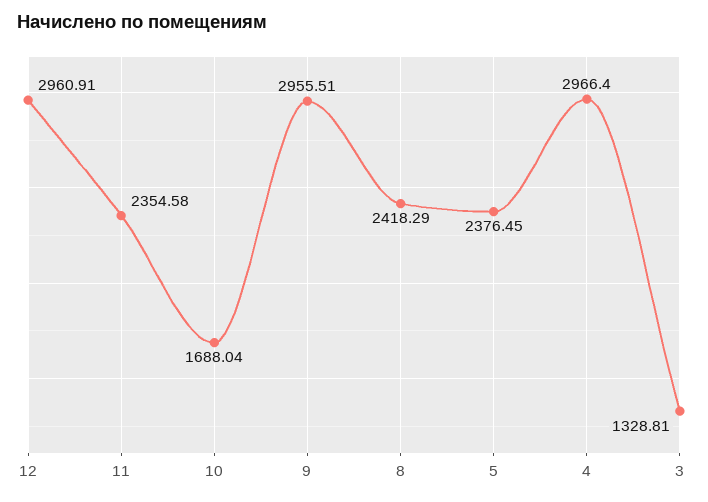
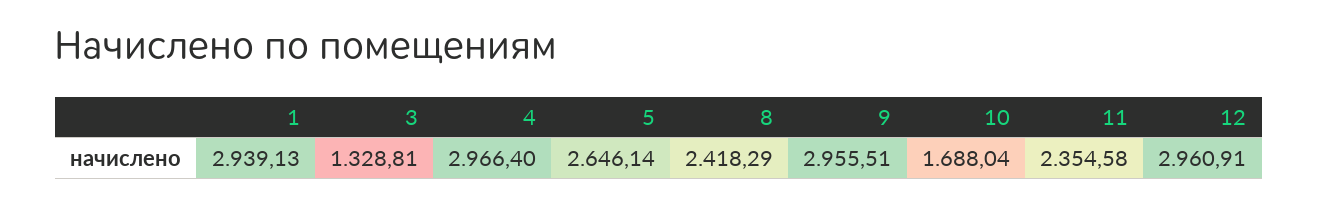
  {
    "12": 2960.91,
    "11": 2354.58,
    "10": 1688.04,
    "9": 2955.51,
    "8": 2418.29,
-   "5": 2376.45,
+   "5": 2646.14,
    "4": 2966.4,
-   "3": 1328.81
+   "3": 1328.81,
+   "1": 2939.13
  }

